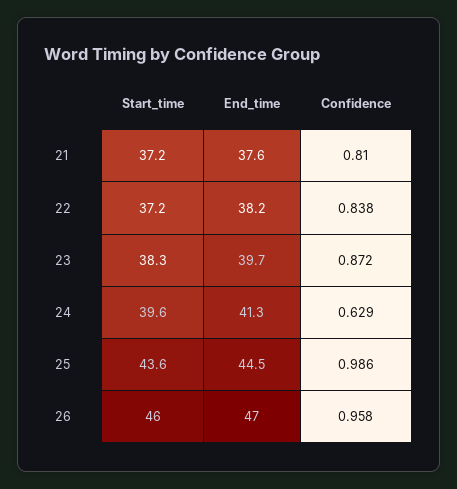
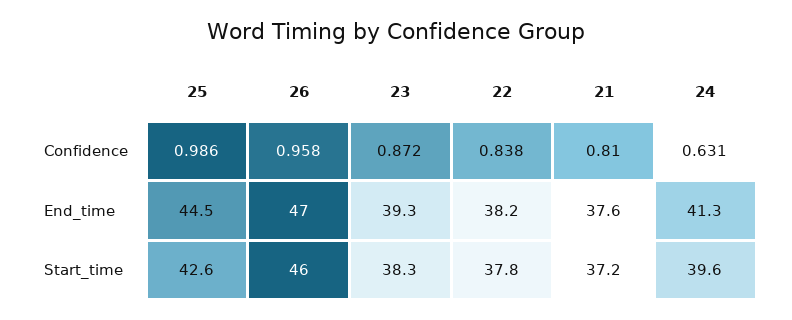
  {
    "Start_time": {
      "21": 37.2,
-     "22": 37.2,
+     "22": 37.8,
      "23": 38.3,
      "24": 39.6,
-     "25": 43.6,
+     "25": 42.6,
      "26": 46
    },
    "End_time": {
      "21": 37.6,
      "22": 38.2,
-     "23": 39.7,
+     "23": 39.3,
      "24": 41.3,
      "25": 44.5,
      "26": 47
    },
    "Confidence": {
      "21": 0.81,
      "22": 0.838,
      "23": 0.872,
-     "24": 0.629,
+     "24": 0.631,
      "25": 0.986,
      "26": 0.958
    }
  }

